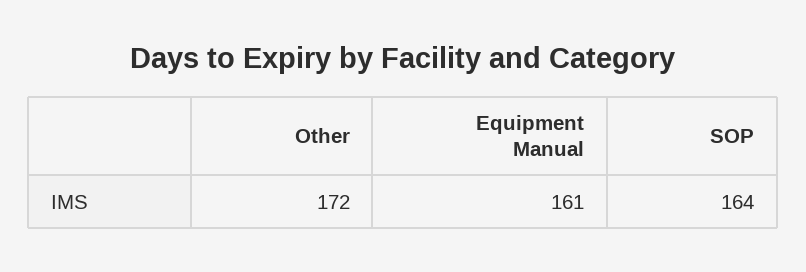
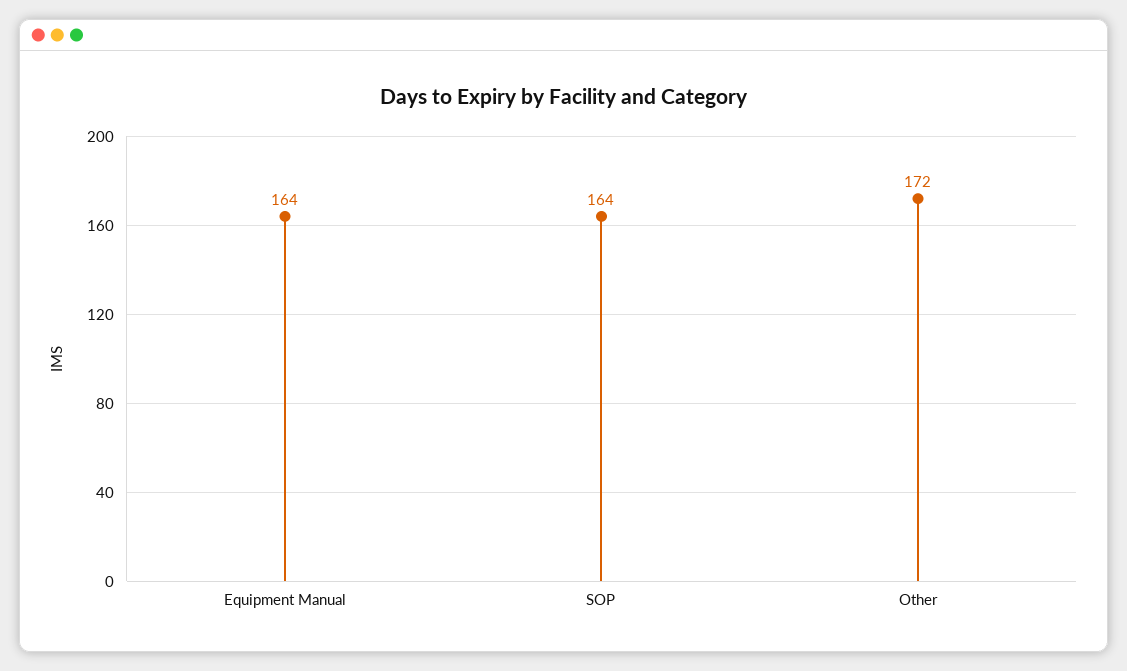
  {
    "Other": 172,
-   "Equipment Manual": 161,
+   "Equipment Manual": 164,
    "SOP": 164
  }

